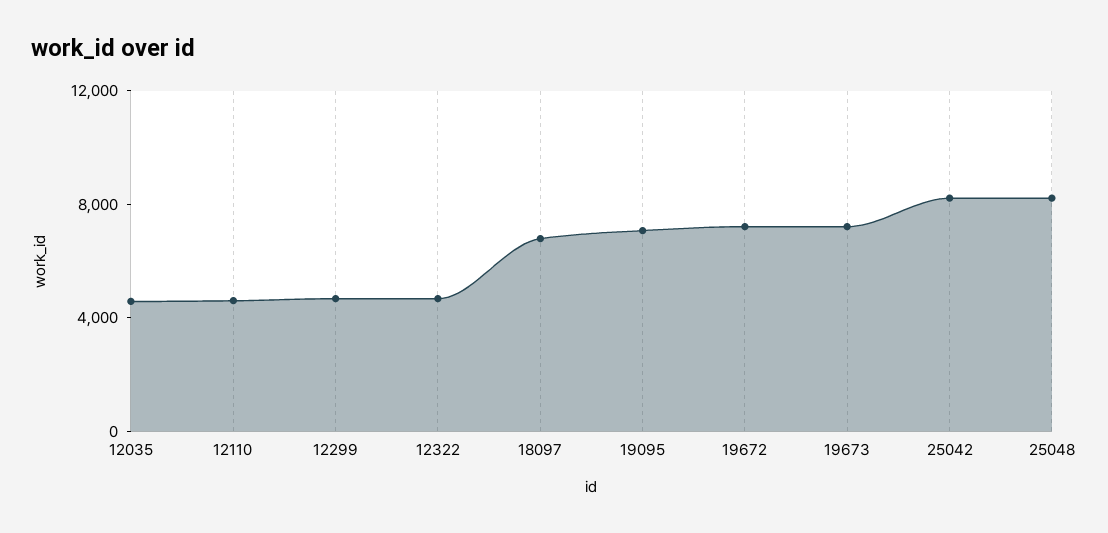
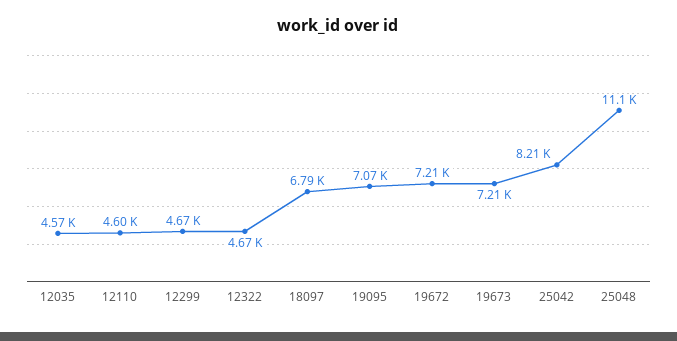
  {
    "12035": 4570,
    "12110": 4600,
    "12299": 4670,
    "12322": 4670,
    "18097": 6790,
    "19095": 7070,
    "19672": 7210,
    "19673": 7210,
    "25042": 8210,
-   "25048": 8000
+   "25048": 11100
  }

